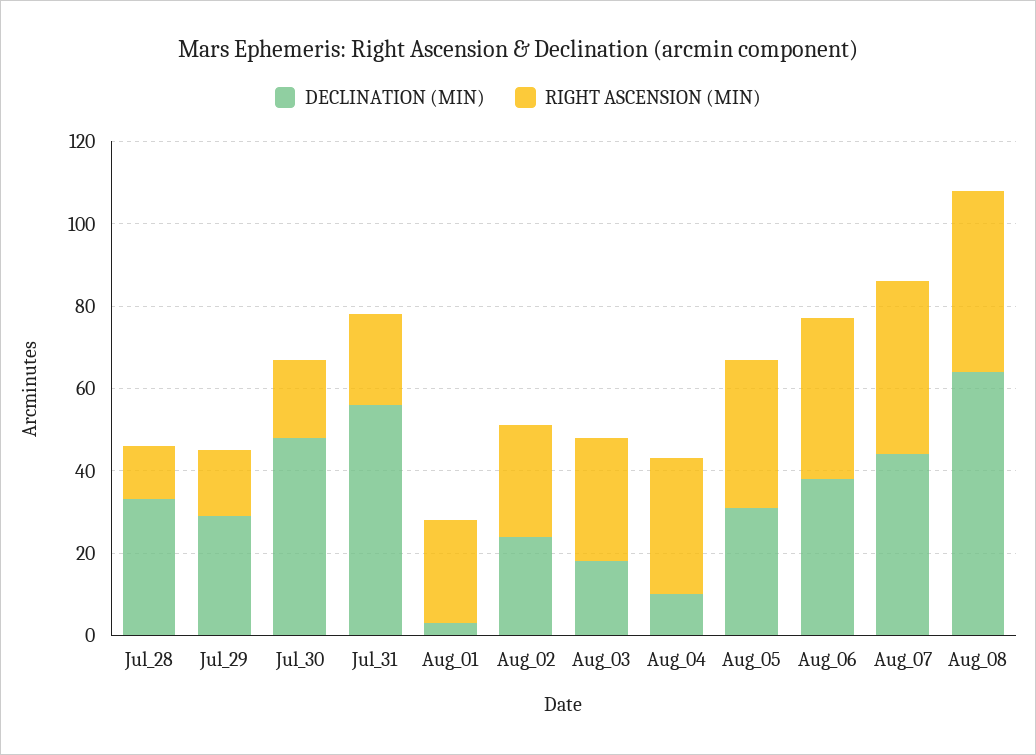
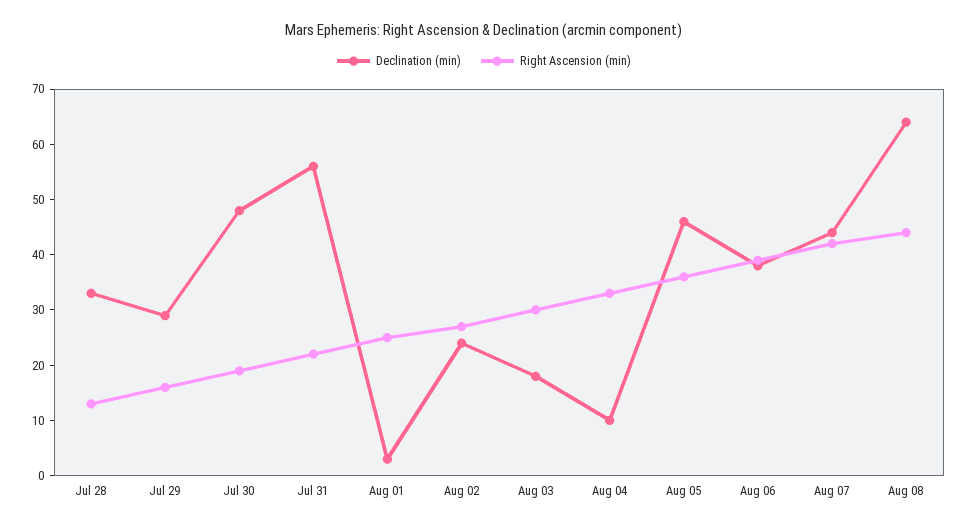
  {
    "DECLINATION (MIN)": {
      "Jul_28": 35,
      "Jul_29": 30,
      "Jul_30": 50,
      "Jul_31": 55,
      "Aug_01": 5,
      "Aug_02": 25,
      "Aug_03": 20,
      "Aug_04": 10,
-     "Aug_05": 30,
+     "Aug_05": 45,
      "Aug_06": 40,
      "Aug_07": 45,
      "Aug_08": 65
    },
    "RIGHT ASCENSION (MIN)": {
      "Jul_28": 15,
      "Jul_29": 15,
      "Jul_30": 20,
      "Jul_31": 20,
      "Aug_01": 25,
      "Aug_02": 25,
      "Aug_03": 30,
      "Aug_04": 35,
      "Aug_05": 35,
      "Aug_06": 40,
      "Aug_07": 40,
      "Aug_08": 45
    }
  }

